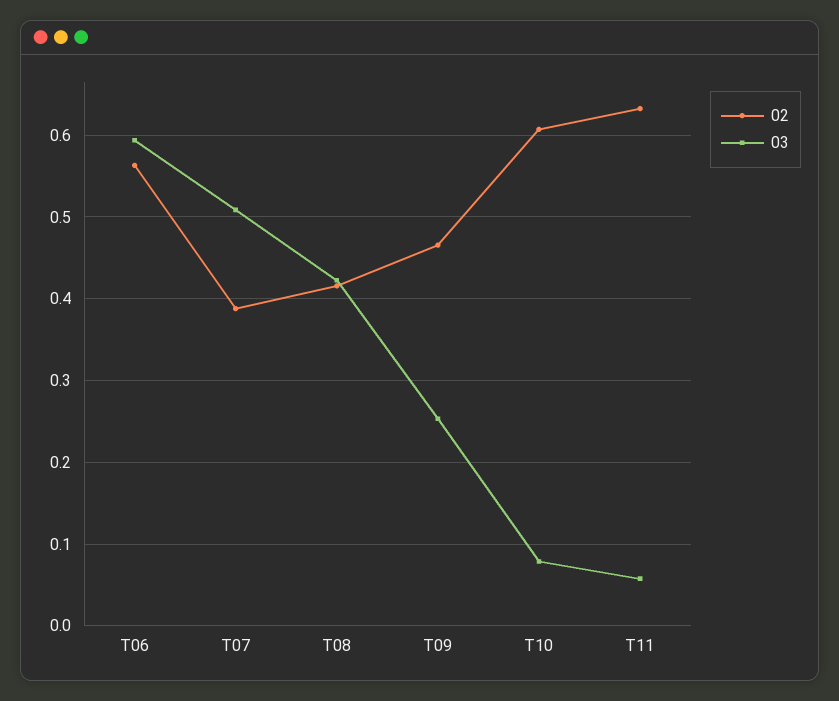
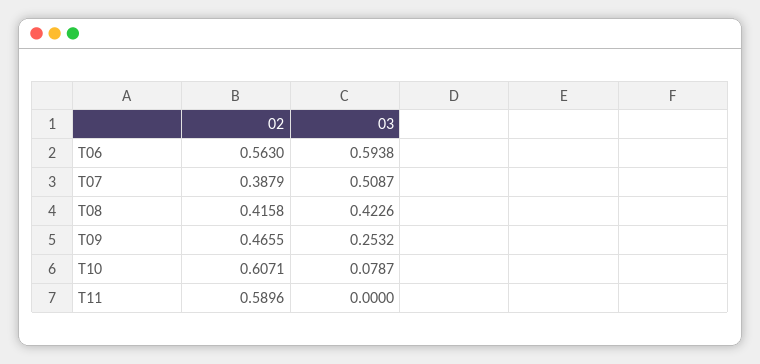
  {
    "02": {
      "T06": 0.563,
      "T07": 0.3879,
      "T08": 0.4158,
      "T09": 0.4655,
      "T10": 0.6071,
-     "T11": 0.63
+     "T11": 0.5896
    },
    "03": {
      "T06": 0.5938,
      "T07": 0.5087,
      "T08": 0.4226,
      "T09": 0.2532,
      "T10": 0.0787,
-     "T11": 0.06
+     "T11": 0
    }
  }

